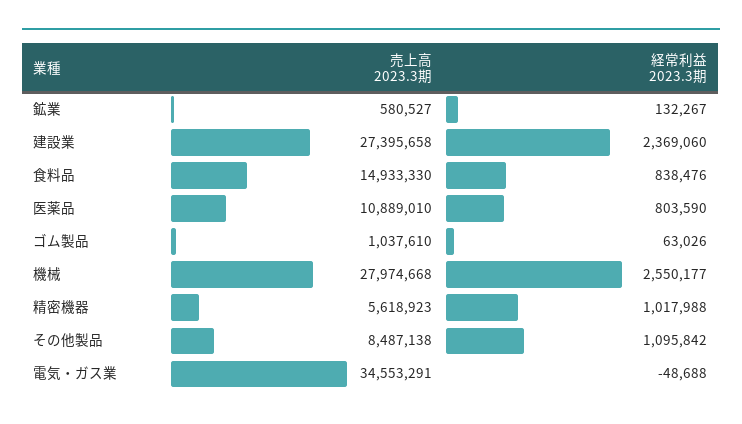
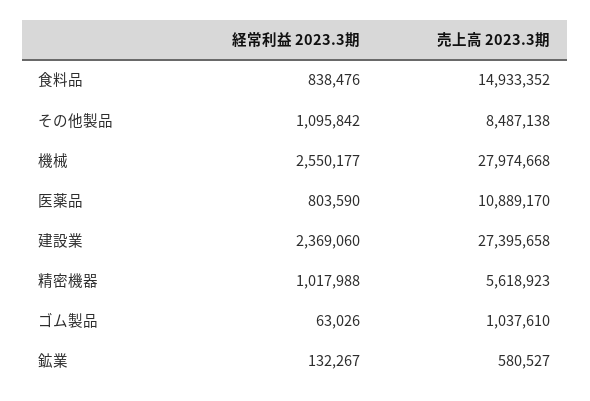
  {
    "売上高 2023.3期": {
      "鉱業": 580527,
      "建設業": 27395658,
-     "食料品": 14933330,
+     "食料品": 14933352,
-     "医薬品": 10889010,
+     "医薬品": 10889170,
      "ゴム製品": 1037610,
      "機械": 27974668,
      "精密機器": 5618923,
-     "その他製品": 8487138,
+     "その他製品": 8487138
-     "電気・ガス業": 34553291
    },
    "経常利益 2023.3期": {
      "鉱業": 132267,
      "建設業": 2369060,
      "食料品": 838476,
      "医薬品": 803590,
      "ゴム製品": 63026,
      "機械": 2550177,
      "精密機器": 1017988,
-     "その他製品": 1095842,
+     "その他製品": 1095842
-     "電気・ガス業": -48688
    }
  }

